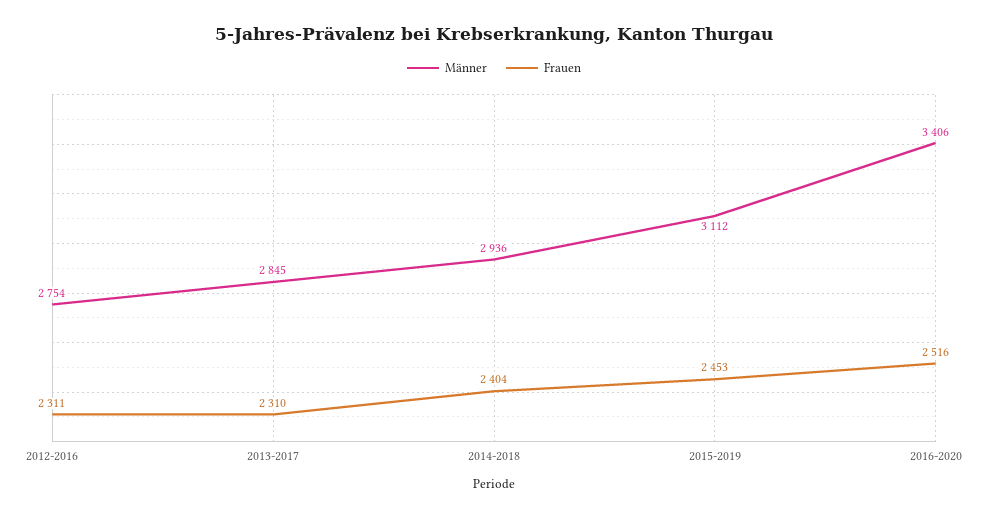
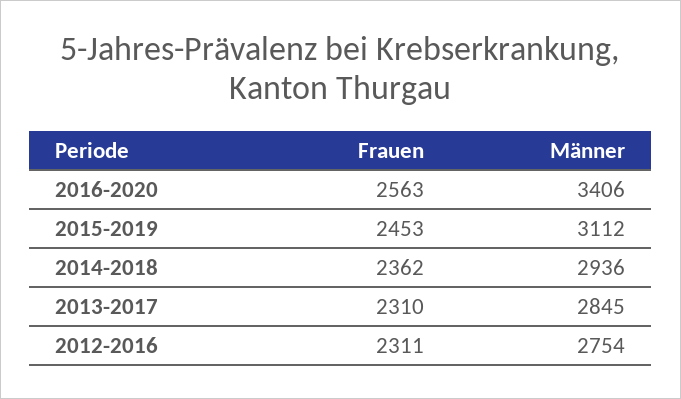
  {
    "Männer": {
      "2012-2016": 2754,
      "2013-2017": 2845,
      "2014-2018": 2936,
      "2015-2019": 3112,
      "2016-2020": 3406
    },
    "Frauen": {
      "2012-2016": 2311,
      "2013-2017": 2310,
-     "2014-2018": 2404,
+     "2014-2018": 2362,
      "2015-2019": 2453,
-     "2016-2020": 2516
+     "2016-2020": 2563
    }
  }

